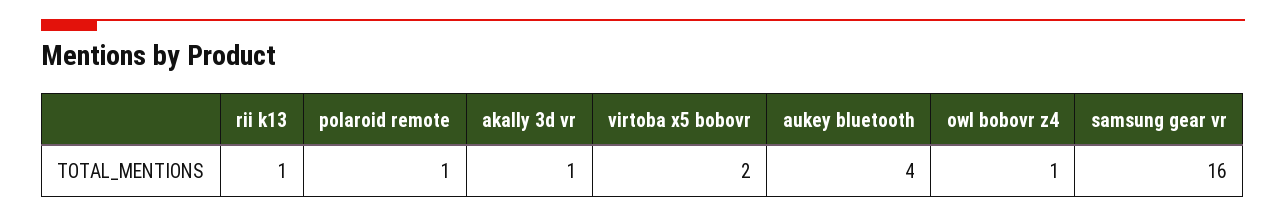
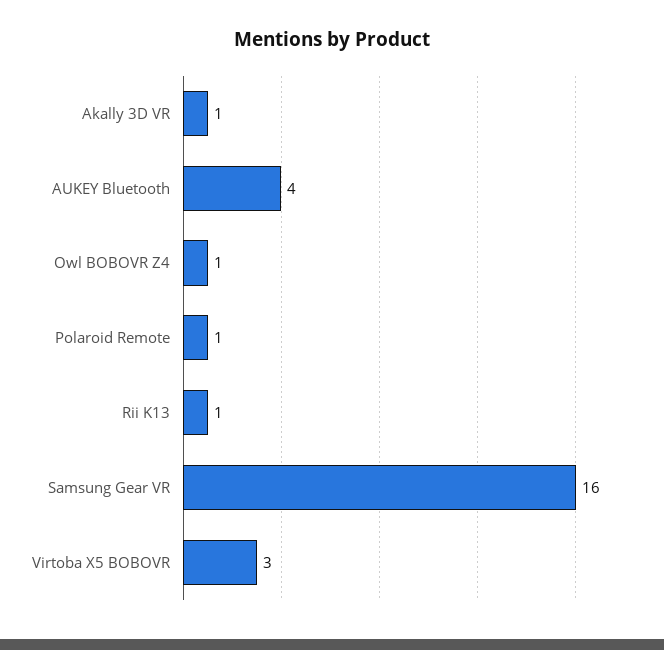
  {
    "rii k13": 1,
    "polaroid remote": 1,
    "akally 3d vr": 1,
-   "virtoba x5 bobovr": 2,
+   "virtoba x5 bobovr": 3,
    "aukey bluetooth": 4,
    "owl bobovr z4": 1,
    "samsung gear vr": 16
  }

